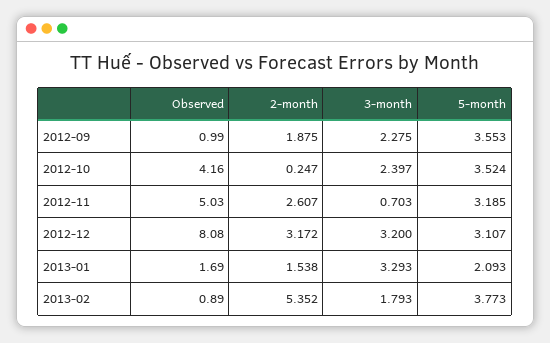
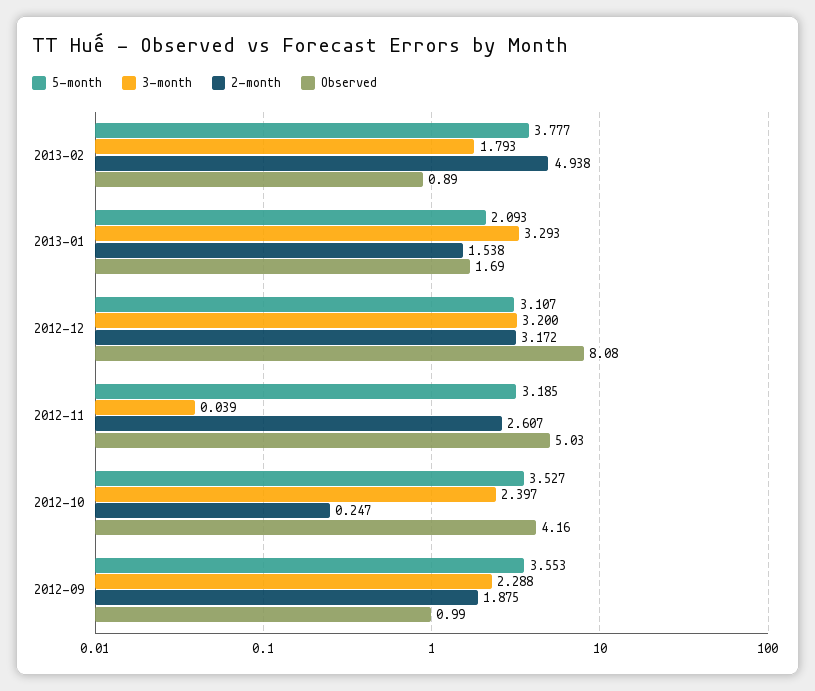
  {
    "Observed": {
      "2012-09": 0.99,
      "2012-10": 4.16,
      "2012-11": 5.03,
      "2012-12": 8.08,
      "2013-01": 1.69,
      "2013-02": 0.89
    },
    "2-month": {
      "2012-09": 1.875,
      "2012-10": 0.247,
      "2012-11": 2.607,
      "2012-12": 3.172,
      "2013-01": 1.538,
-     "2013-02": 5.352
+     "2013-02": 4.938
    },
    "3-month": {
-     "2012-09": 2.275,
+     "2012-09": 2.288,
      "2012-10": 2.397,
-     "2012-11": 0.703,
+     "2012-11": 0.039,
      "2012-12": 3.2,
      "2013-01": 3.293,
      "2013-02": 1.793
    },
    "5-month": {
      "2012-09": 3.553,
-     "2012-10": 3.524,
+     "2012-10": 3.527,
      "2012-11": 3.185,
      "2012-12": 3.107,
      "2013-01": 2.093,
-     "2013-02": 3.773
+     "2013-02": 3.777
    }
  }

